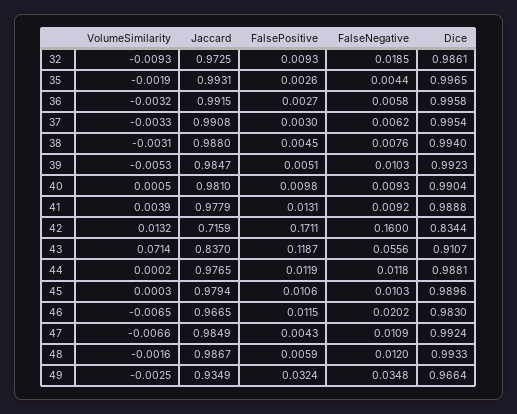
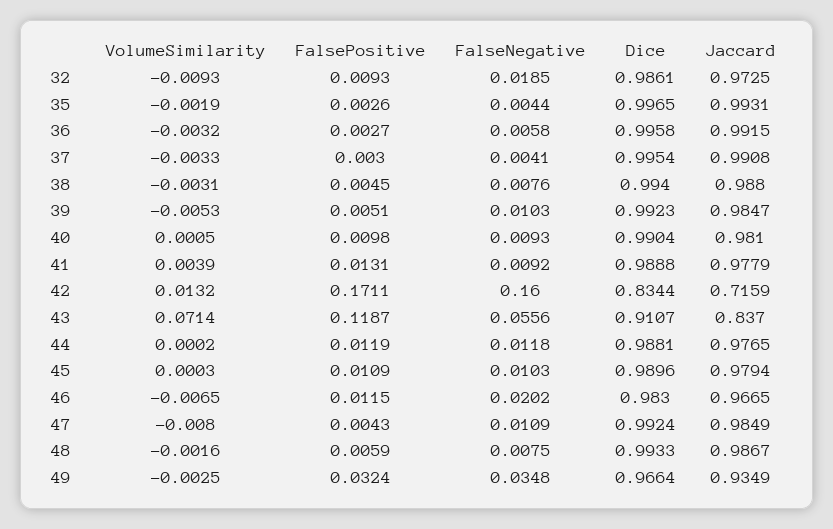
  {
    "VolumeSimilarity": {
      "32": -0.0093,
      "35": -0.0019,
      "36": -0.0032,
      "37": -0.0033,
      "38": -0.0031,
      "39": -0.0053,
      "40": 0.0005,
      "41": 0.0039,
      "42": 0.0132,
      "43": 0.0714,
      "44": 0.0002,
      "45": 0.0003,
      "46": -0.0065,
-     "47": -0.0066,
+     "47": -0.008,
      "48": -0.0016,
      "49": -0.0025
    },
    "Jaccard": {
      "32": 0.9725,
      "35": 0.9931,
      "36": 0.9915,
      "37": 0.9908,
      "38": 0.988,
      "39": 0.9847,
      "40": 0.981,
      "41": 0.9779,
      "42": 0.7159,
      "43": 0.837,
      "44": 0.9765,
      "45": 0.9794,
      "46": 0.9665,
      "47": 0.9849,
      "48": 0.9867,
      "49": 0.9349
    },
    "FalsePositive": {
      "32": 0.0093,
      "35": 0.0026,
      "36": 0.0027,
      "37": 0.003,
      "38": 0.0045,
      "39": 0.0051,
      "40": 0.0098,
      "41": 0.0131,
      "42": 0.1711,
      "43": 0.1187,
      "44": 0.0119,
-     "45": 0.0106,
+     "45": 0.0109,
      "46": 0.0115,
      "47": 0.0043,
      "48": 0.0059,
      "49": 0.0324
    },
    "FalseNegative": {
      "32": 0.0185,
      "35": 0.0044,
      "36": 0.0058,
-     "37": 0.0062,
+     "37": 0.0041,
      "38": 0.0076,
      "39": 0.0103,
      "40": 0.0093,
      "41": 0.0092,
      "42": 0.16,
      "43": 0.0556,
      "44": 0.0118,
      "45": 0.0103,
      "46": 0.0202,
      "47": 0.0109,
-     "48": 0.012,
+     "48": 0.0075,
      "49": 0.0348
    },
    "Dice": {
      "32": 0.9861,
      "35": 0.9965,
      "36": 0.9958,
      "37": 0.9954,
      "38": 0.994,
      "39": 0.9923,
      "40": 0.9904,
      "41": 0.9888,
      "42": 0.8344,
      "43": 0.9107,
      "44": 0.9881,
      "45": 0.9896,
      "46": 0.983,
      "47": 0.9924,
      "48": 0.9933,
      "49": 0.9664
    }
  }

